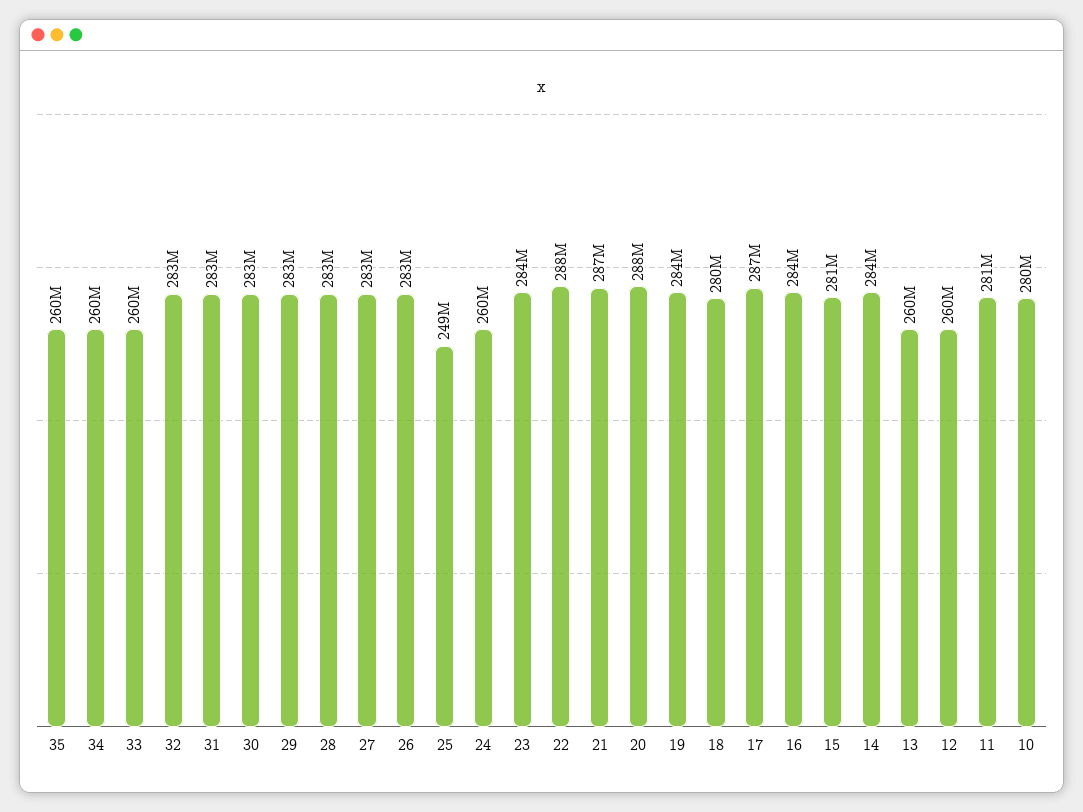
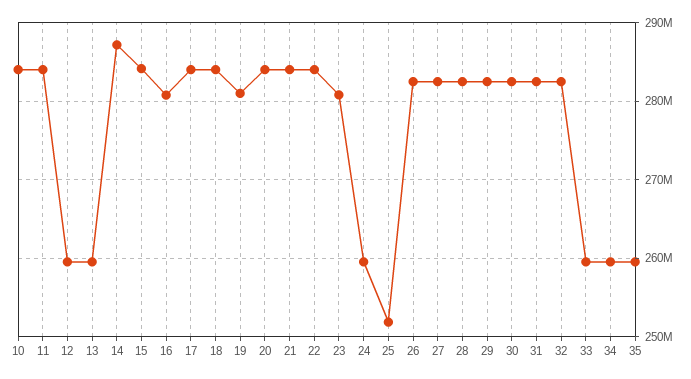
  {
    "35": 260000000,
    "34": 260000000,
    "33": 260000000,
    "32": 283000000,
    "31": 283000000,
    "30": 283000000,
    "29": 283000000,
    "28": 283000000,
    "27": 283000000,
    "26": 283000000,
-   "25": 249000000,
+   "25": 252000000,
    "24": 260000000,
-   "23": 284000000,
+   "23": 281000000,
-   "22": 288000000,
+   "22": 284000000,
-   "21": 287000000,
+   "21": 284000000,
-   "20": 288000000,
+   "20": 284000000,
-   "19": 284000000,
+   "19": 281000000,
-   "18": 280000000,
+   "18": 284000000,
-   "17": 287000000,
+   "17": 284000000,
-   "16": 284000000,
+   "16": 281000000,
-   "15": 281000000,
+   "15": 284000000,
-   "14": 284000000,
+   "14": 287000000,
    "13": 260000000,
    "12": 260000000,
-   "11": 281000000,
+   "11": 284000000,
-   "10": 280000000
+   "10": 284000000
  }

